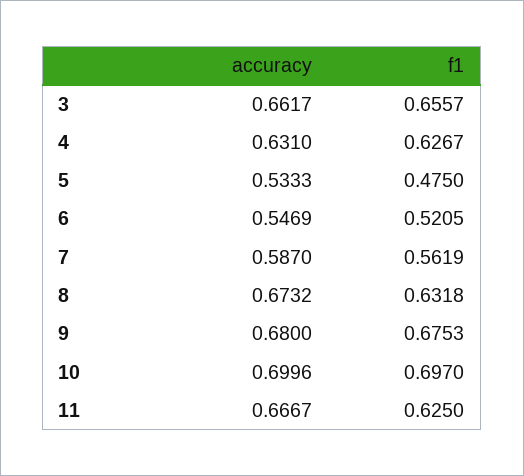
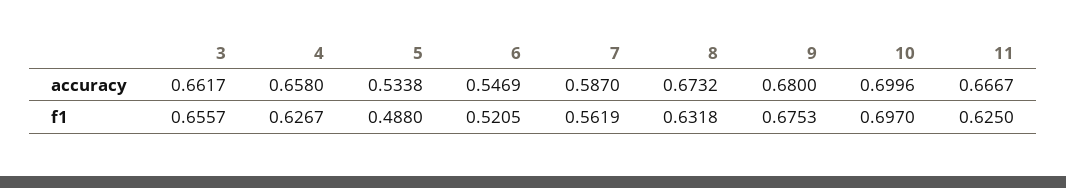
  {
    "accuracy": {
      "3": 0.6617,
-     "4": 0.631,
+     "4": 0.658,
-     "5": 0.5333,
+     "5": 0.5338,
      "6": 0.5469,
      "7": 0.587,
      "8": 0.6732,
      "9": 0.68,
      "10": 0.6996,
      "11": 0.6667
    },
    "f1": {
      "3": 0.6557,
      "4": 0.6267,
-     "5": 0.475,
+     "5": 0.488,
      "6": 0.5205,
      "7": 0.5619,
      "8": 0.6318,
      "9": 0.6753,
      "10": 0.697,
      "11": 0.625
    }
  }

